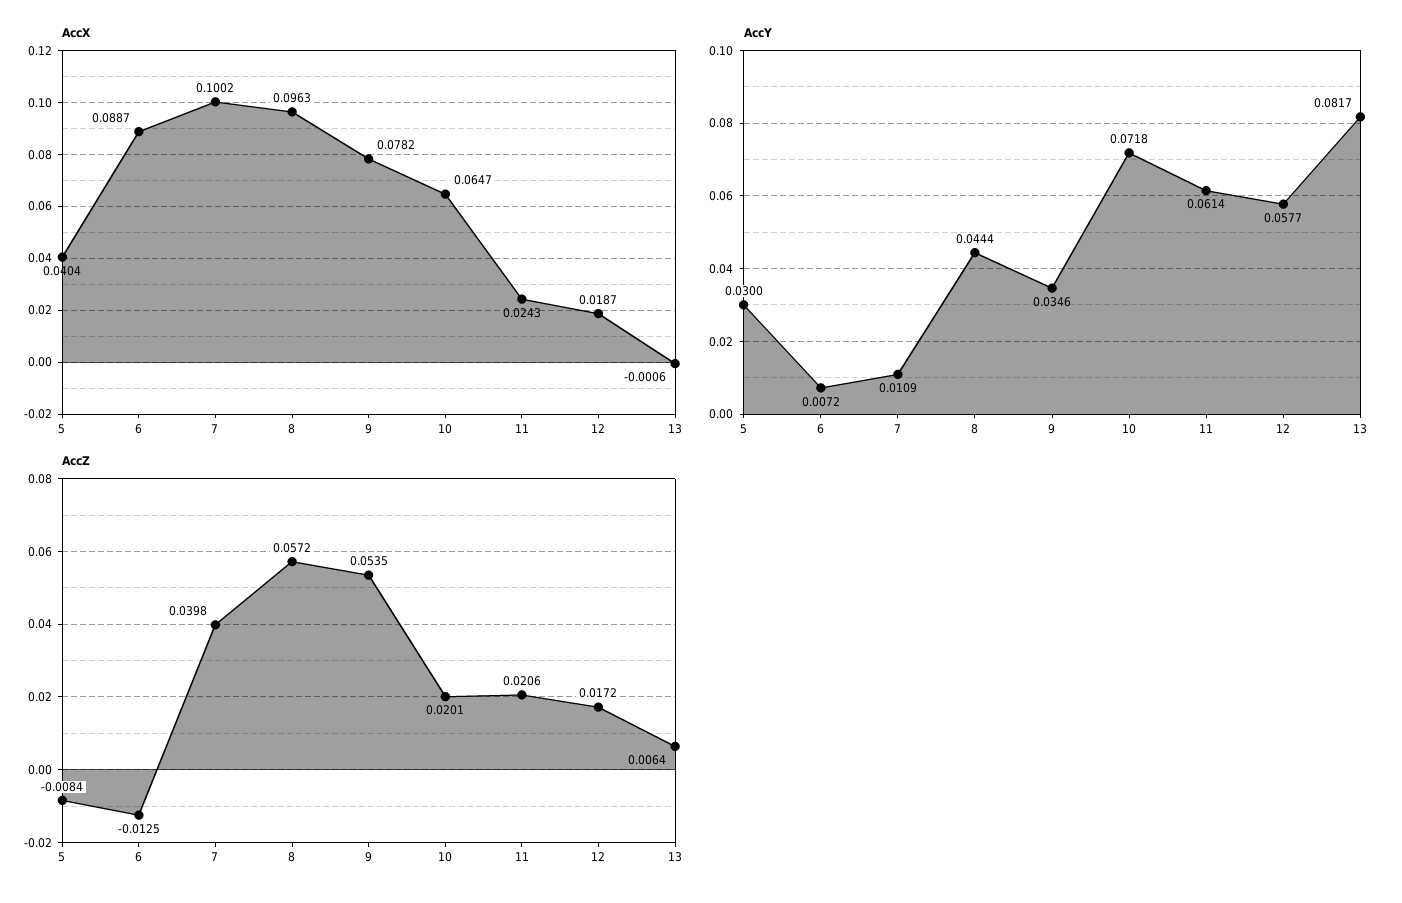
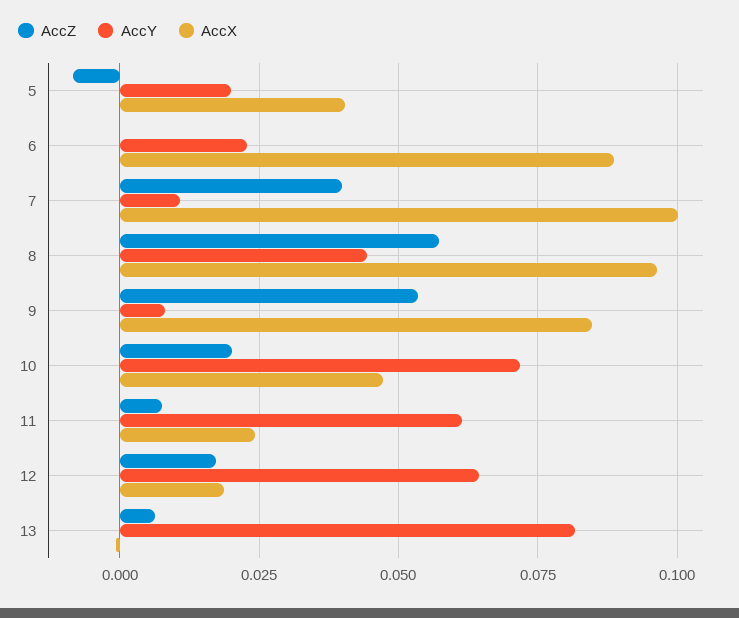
  {
    "AccX": {
      "5": 0.0404,
      "6": 0.0887,
      "7": 0.1002,
      "8": 0.0963,
-     "9": 0.0782,
+     "9": 0.085,
-     "10": 0.0647,
+     "10": 0.0475,
      "11": 0.0243,
      "12": 0.0187,
      "13": -0.0006
    },
    "AccY": {
-     "5": 0.03,
+     "5": 0.02,
-     "6": 0.0072,
+     "6": 0.0225,
      "7": 0.0109,
      "8": 0.0444,
-     "9": 0.0346,
+     "9": 0.0075,
      "10": 0.0718,
      "11": 0.0614,
-     "12": 0.0577,
+     "12": 0.065,
      "13": 0.0817
    },
    "AccZ": {
      "5": -0.0084,
-     "6": -0.0125,
+     "6": 0,
      "7": 0.0398,
      "8": 0.0572,
      "9": 0.0535,
      "10": 0.0201,
-     "11": 0.0206,
+     "11": 0.0075,
      "12": 0.0172,
      "13": 0.0064
    }
  }

